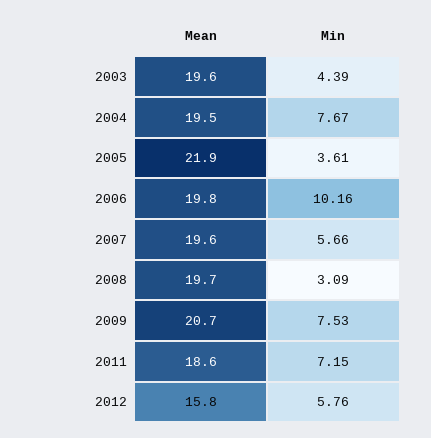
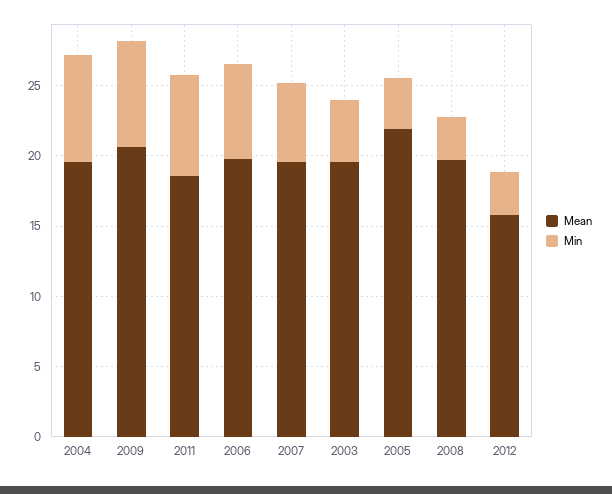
  {
    "Mean": {
      "2003": 19.6,
      "2004": 19.5,
      "2005": 21.9,
      "2006": 19.8,
      "2007": 19.6,
      "2008": 19.7,
      "2009": 20.7,
      "2011": 18.6,
      "2012": 15.8
    },
    "Min": {
      "2003": 4.39,
      "2004": 7.67,
      "2005": 3.61,
-     "2006": 10.16,
+     "2006": 7,
      "2007": 5.66,
      "2008": 3.09,
      "2009": 7.53,
      "2011": 7.15,
-     "2012": 5.76
+     "2012": 3
    }
  }

